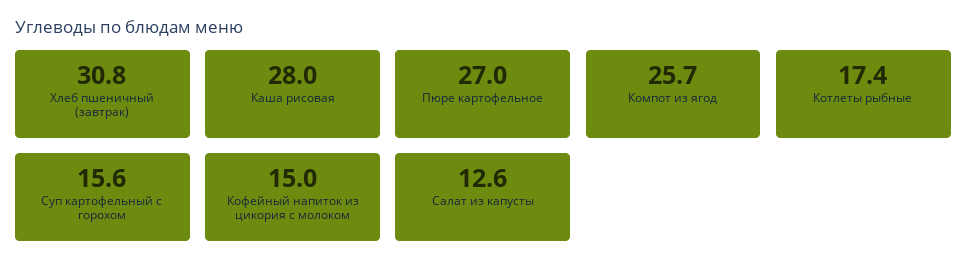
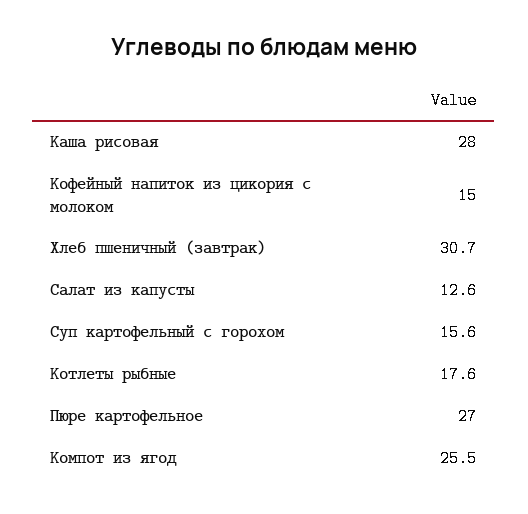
  {
-   "Хлеб пшеничный (завтрак)": 30.8,
+   "Хлеб пшеничный (завтрак)": 30.7,
    "Каша рисовая": 28,
    "Пюре картофельное": 27,
-   "Компот из ягод": 25.7,
+   "Компот из ягод": 25.5,
-   "Котлеты рыбные": 17.4,
+   "Котлеты рыбные": 17.6,
    "Суп картофельный с горохом": 15.6,
    "Кофейный напиток из цикория с молоком": 15,
    "Салат из капусты": 12.6
  }

